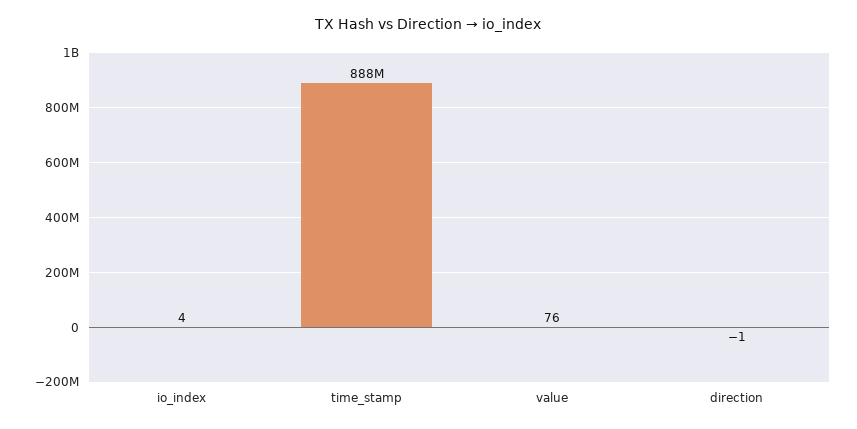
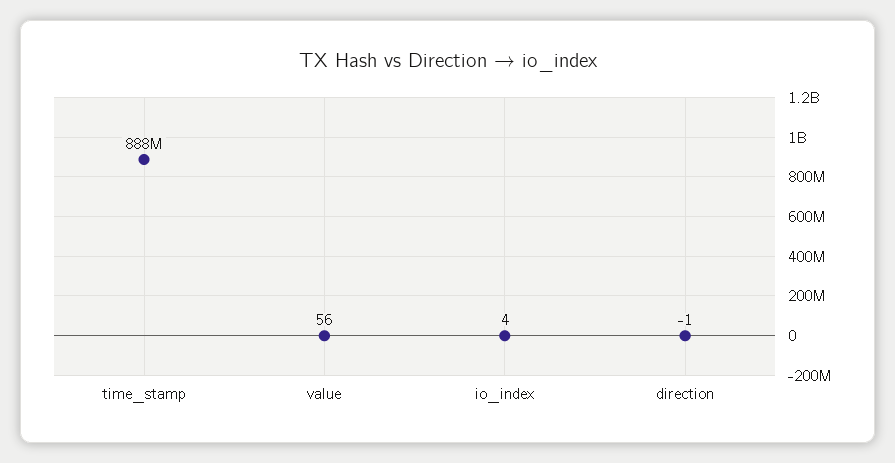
  {
    "io_index": 4,
    "time_stamp": 888000000,
-   "value": 76,
+   "value": 56,
    "direction": -1
  }

